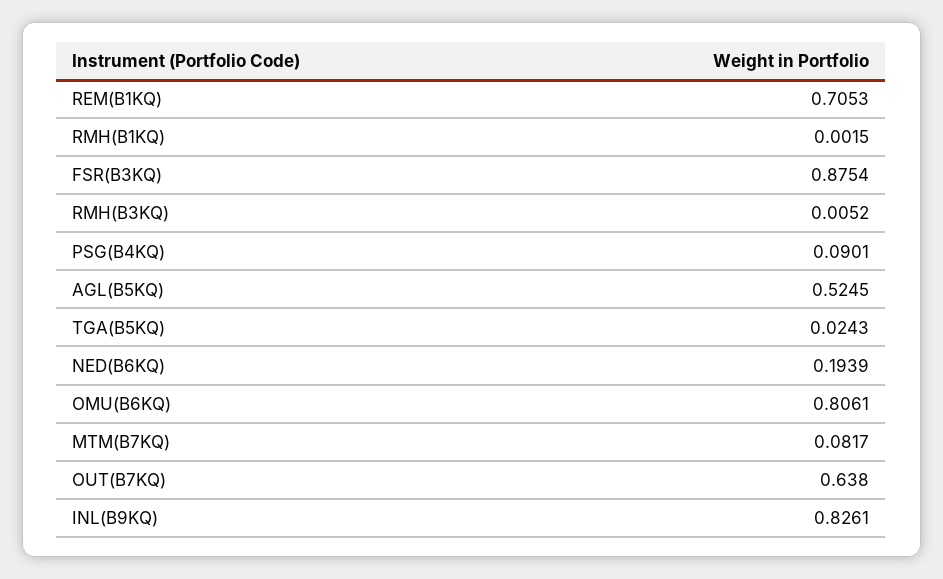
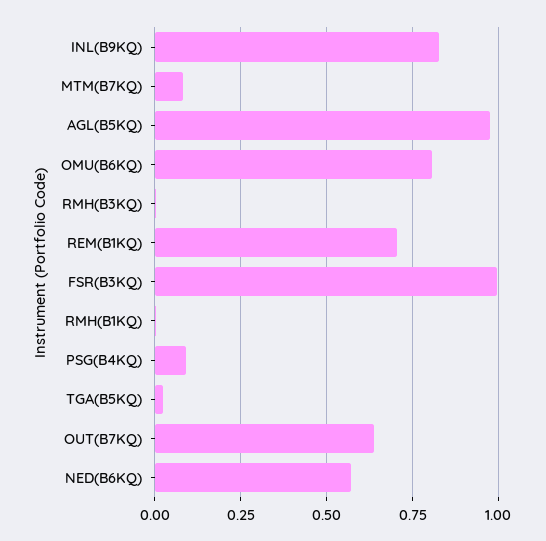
  {
    "REM(B1KQ)": 0.7053,
    "RMH(B1KQ)": 0.0015,
-   "FSR(B3KQ)": 0.8754,
+   "FSR(B3KQ)": 1,
    "RMH(B3KQ)": 0.0052,
    "PSG(B4KQ)": 0.0901,
-   "AGL(B5KQ)": 0.5245,
+   "AGL(B5KQ)": 0.975,
    "TGA(B5KQ)": 0.0243,
-   "NED(B6KQ)": 0.1939,
+   "NED(B6KQ)": 0.575,
    "OMU(B6KQ)": 0.8061,
    "MTM(B7KQ)": 0.0817,
    "OUT(B7KQ)": 0.638,
    "INL(B9KQ)": 0.8261
  }

